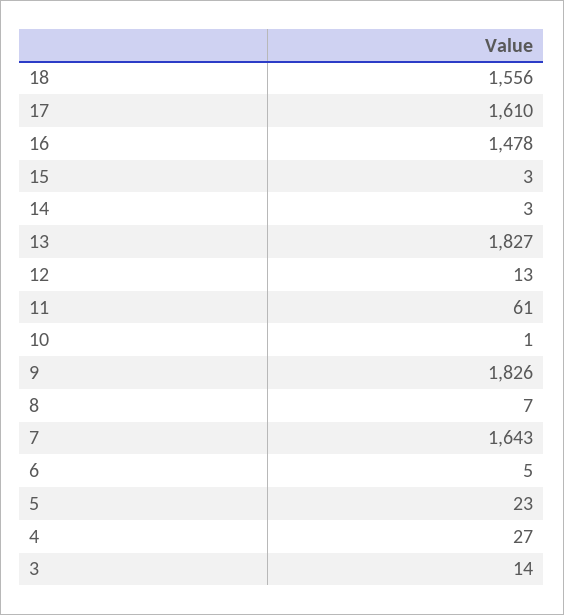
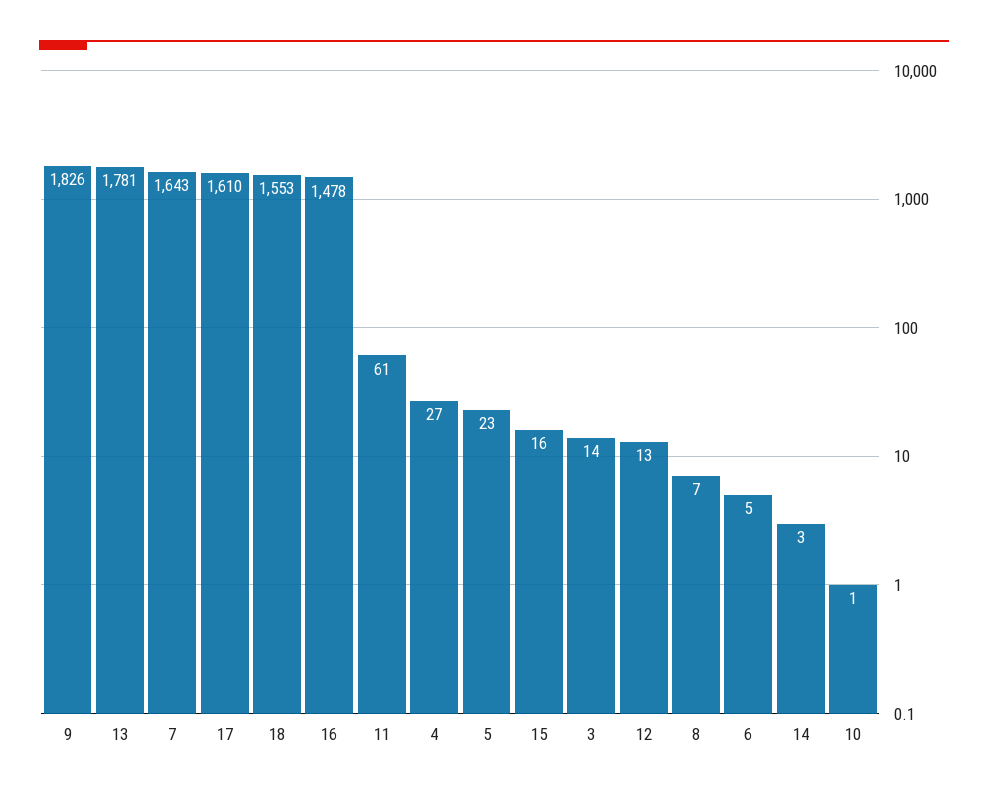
  {
-   "18": 1556,
+   "18": 1553,
    "17": 1610,
    "16": 1478,
-   "15": 3,
+   "15": 16,
    "14": 3,
-   "13": 1827,
+   "13": 1781,
    "12": 13,
    "11": 61,
    "10": 1,
    "9": 1826,
    "8": 7,
    "7": 1643,
    "6": 5,
    "5": 23,
    "4": 27,
    "3": 14
  }

